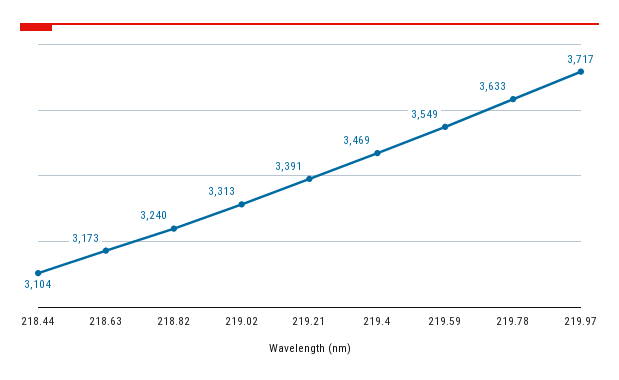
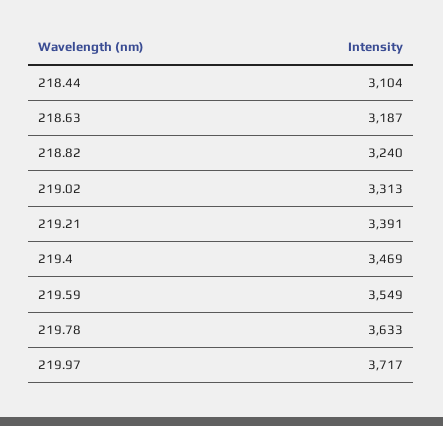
  {
    "218.44": 3104,
-   "218.63": 3173,
+   "218.63": 3187,
    "218.82": 3240,
    "219.02": 3313,
    "219.21": 3391,
    "219.4": 3469,
    "219.59": 3549,
    "219.78": 3633,
    "219.97": 3717
  }

